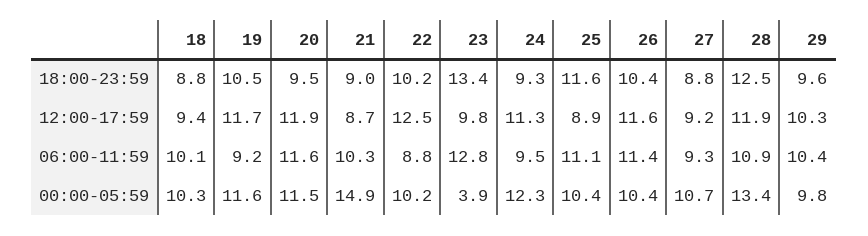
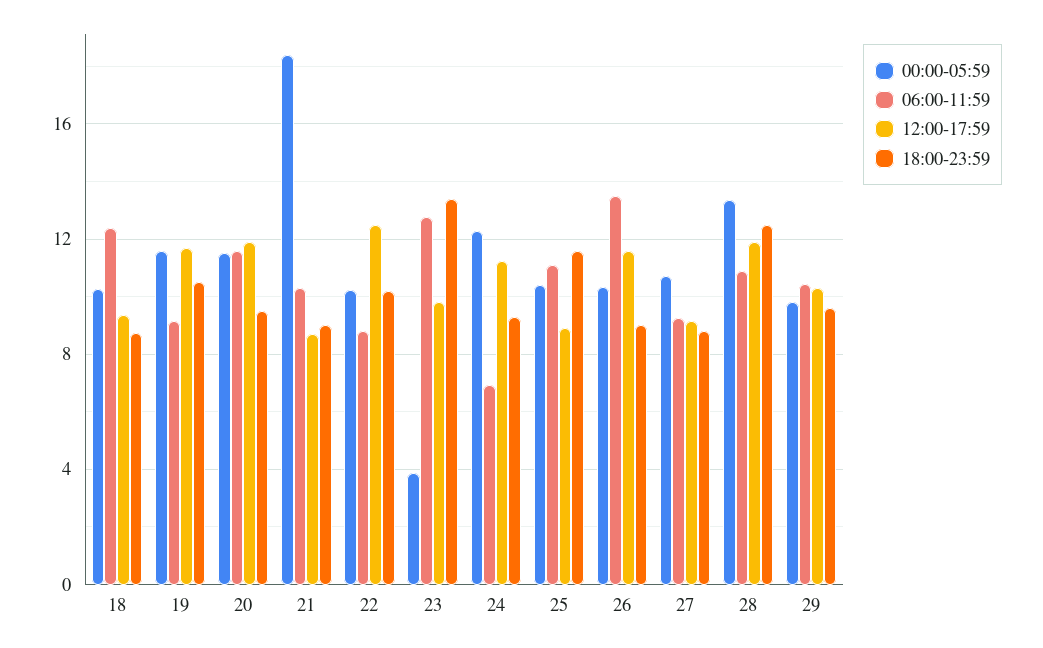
  {
    "18:00-23:59": {
      "18": 8.8,
      "19": 10.5,
      "20": 9.5,
      "21": 9,
      "22": 10.2,
      "23": 13.4,
      "24": 9.3,
      "25": 11.6,
-     "26": 10.4,
+     "26": 9,
      "27": 8.8,
      "28": 12.5,
      "29": 9.6
    },
    "12:00-17:59": {
      "18": 9.4,
      "19": 11.7,
      "20": 11.9,
      "21": 8.7,
      "22": 12.5,
      "23": 9.8,
      "24": 11.3,
      "25": 8.9,
      "26": 11.6,
      "27": 9.2,
      "28": 11.9,
      "29": 10.3
    },
    "06:00-11:59": {
-     "18": 10.1,
+     "18": 12.5,
      "19": 9.2,
      "20": 11.6,
      "21": 10.3,
      "22": 8.8,
      "23": 12.8,
-     "24": 9.5,
+     "24": 7,
      "25": 11.1,
-     "26": 11.4,
+     "26": 13.5,
      "27": 9.3,
      "28": 10.9,
      "29": 10.4
    },
    "00:00-05:59": {
      "18": 10.3,
      "19": 11.6,
      "20": 11.5,
-     "21": 14.9,
+     "21": 18.5,
      "22": 10.2,
      "23": 3.9,
      "24": 12.3,
      "25": 10.4,
      "26": 10.4,
      "27": 10.7,
      "28": 13.4,
      "29": 9.8
    }
  }

